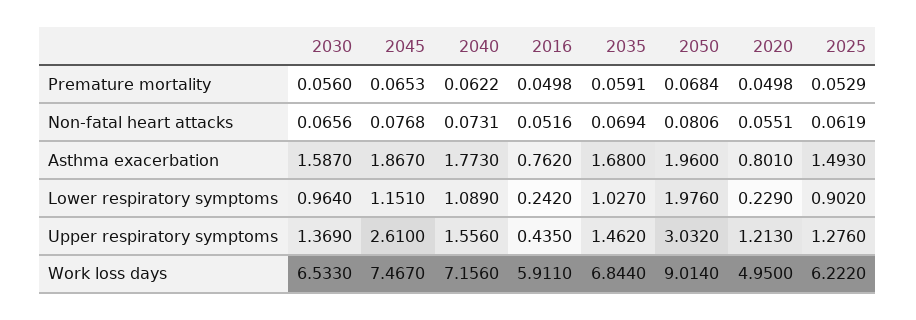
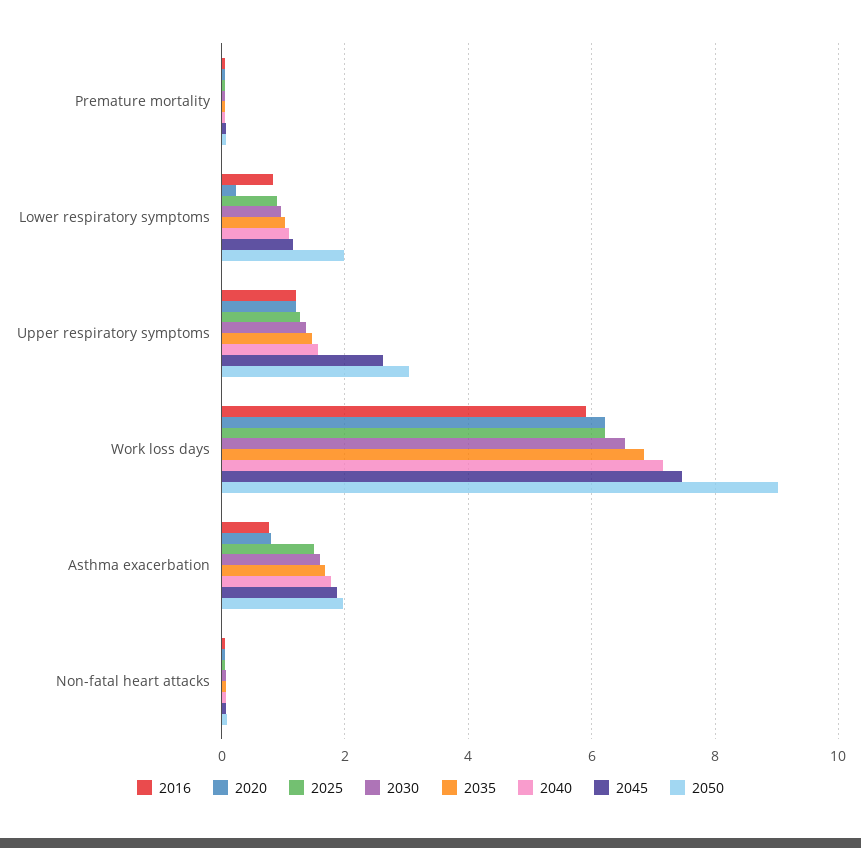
  {
    "2030": {
      "Premature mortality": 0.056,
      "Non-fatal heart attacks": 0.0656,
      "Asthma exacerbation": 1.587,
      "Lower respiratory symptoms": 0.964,
      "Upper respiratory symptoms": 1.369,
      "Work loss days": 6.533
    },
    "2045": {
      "Premature mortality": 0.0653,
      "Non-fatal heart attacks": 0.0768,
      "Asthma exacerbation": 1.867,
      "Lower respiratory symptoms": 1.151,
      "Upper respiratory symptoms": 2.61,
      "Work loss days": 7.467
    },
    "2040": {
      "Premature mortality": 0.0622,
      "Non-fatal heart attacks": 0.0731,
      "Asthma exacerbation": 1.773,
      "Lower respiratory symptoms": 1.089,
      "Upper respiratory symptoms": 1.556,
      "Work loss days": 7.156
    },
    "2016": {
      "Premature mortality": 0.0498,
      "Non-fatal heart attacks": 0.0516,
      "Asthma exacerbation": 0.762,
-     "Lower respiratory symptoms": 0.242,
+     "Lower respiratory symptoms": 0.8,
-     "Upper respiratory symptoms": 0.435,
+     "Upper respiratory symptoms": 1.2,
      "Work loss days": 5.911
    },
    "2035": {
      "Premature mortality": 0.0591,
      "Non-fatal heart attacks": 0.0694,
      "Asthma exacerbation": 1.68,
      "Lower respiratory symptoms": 1.027,
      "Upper respiratory symptoms": 1.462,
      "Work loss days": 6.844
    },
    "2050": {
      "Premature mortality": 0.0684,
      "Non-fatal heart attacks": 0.0806,
      "Asthma exacerbation": 1.96,
      "Lower respiratory symptoms": 1.976,
      "Upper respiratory symptoms": 3.032,
      "Work loss days": 9.014
    },
    "2020": {
      "Premature mortality": 0.0498,
      "Non-fatal heart attacks": 0.0551,
      "Asthma exacerbation": 0.801,
      "Lower respiratory symptoms": 0.229,
      "Upper respiratory symptoms": 1.213,
-     "Work loss days": 4.95
+     "Work loss days": 6.2
    },
    "2025": {
      "Premature mortality": 0.0529,
      "Non-fatal heart attacks": 0.0619,
      "Asthma exacerbation": 1.493,
      "Lower respiratory symptoms": 0.902,
      "Upper respiratory symptoms": 1.276,
      "Work loss days": 6.222
    }
  }

